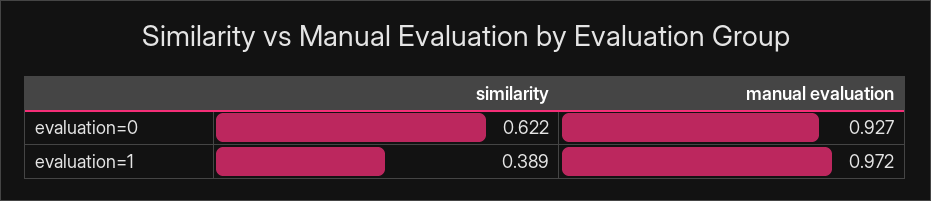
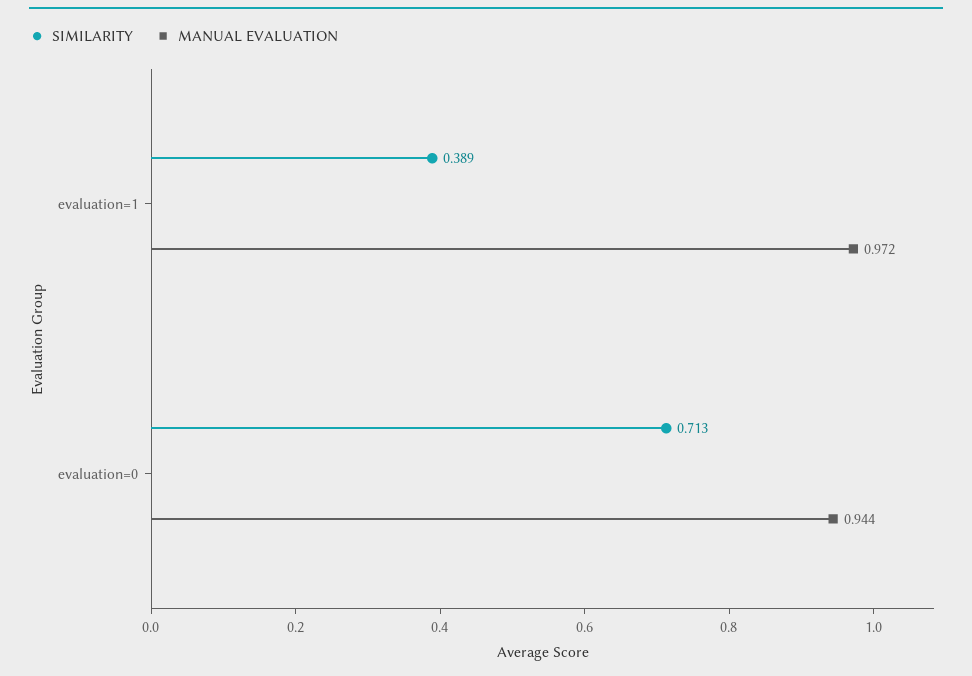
  {
    "similarity": {
-     "evaluation=0": 0.622,
+     "evaluation=0": 0.713,
      "evaluation=1": 0.389
    },
    "manual evaluation": {
-     "evaluation=0": 0.927,
+     "evaluation=0": 0.944,
      "evaluation=1": 0.972
    }
  }

